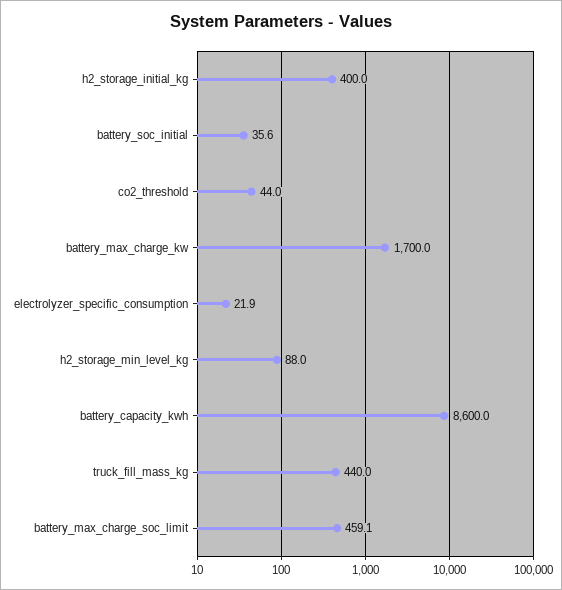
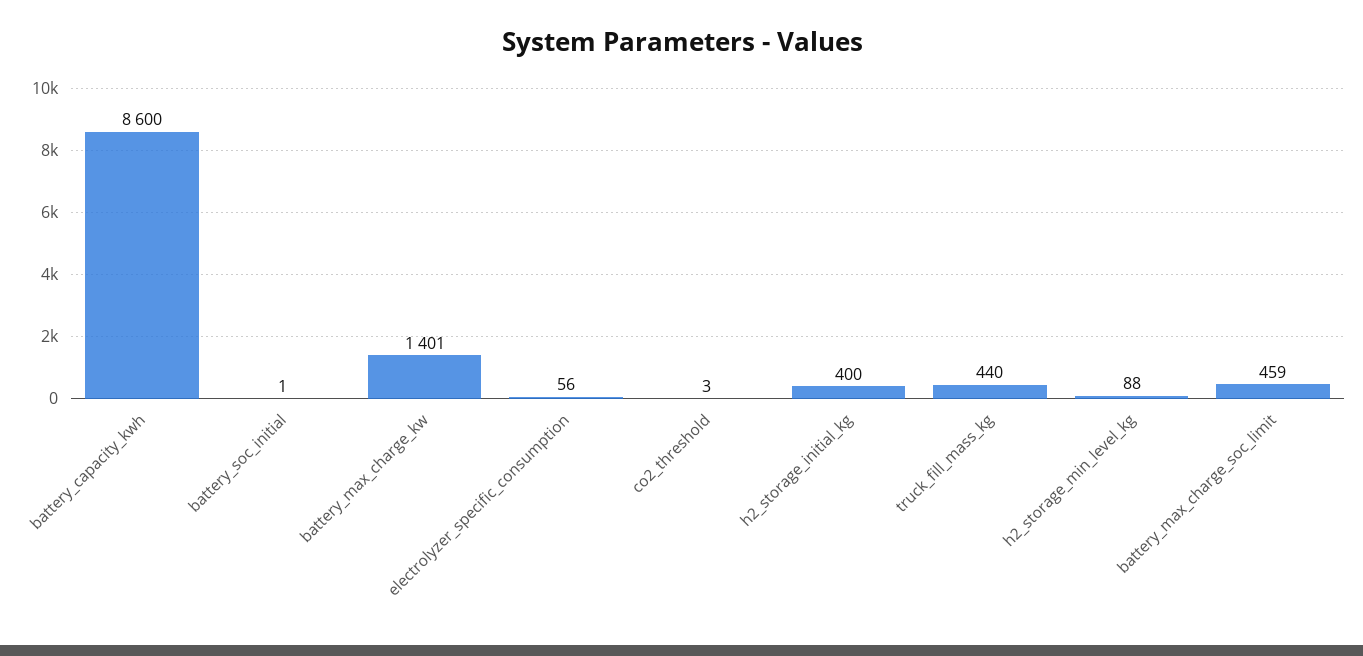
  {
    "h2_storage_initial_kg": 400,
-   "battery_soc_initial": 35.6,
+   "battery_soc_initial": 1,
-   "co2_threshold": 44,
+   "co2_threshold": 3,
-   "battery_max_charge_kw": 1700,
+   "battery_max_charge_kw": 1401,
-   "electrolyzer_specific_consumption": 21.9,
+   "electrolyzer_specific_consumption": 56,
    "h2_storage_min_level_kg": 88,
    "battery_capacity_kwh": 8600,
    "truck_fill_mass_kg": 440,
    "battery_max_charge_soc_limit": 459.1
  }

